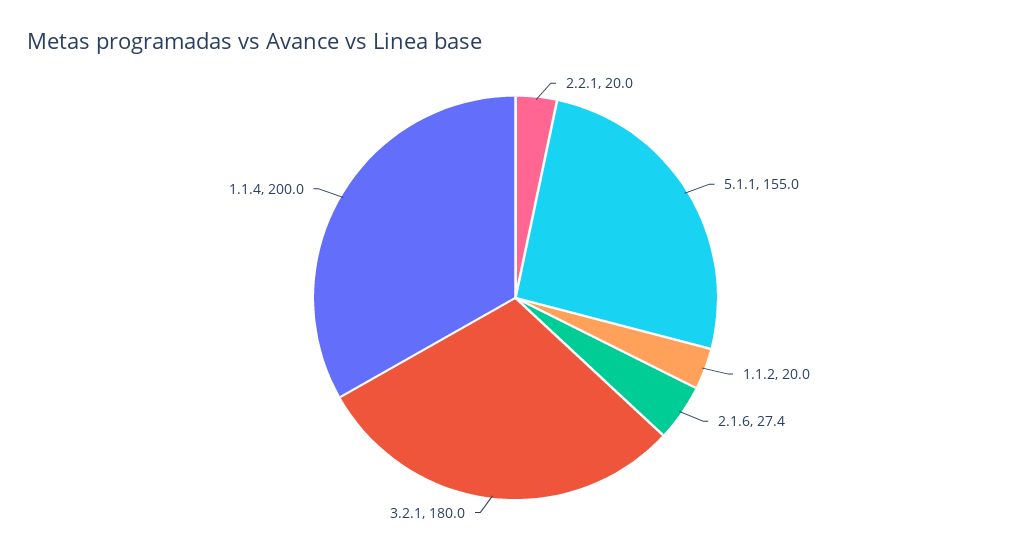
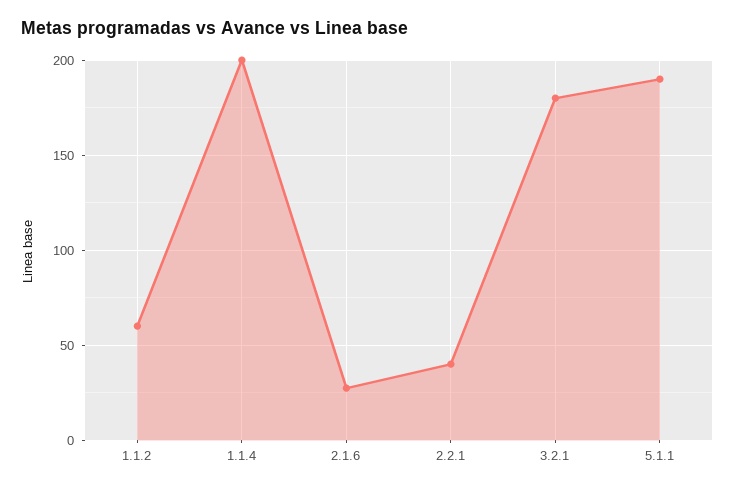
  {
-   "2.2.1": 20,
+   "2.2.1": 40,
-   "5.1.1": 155,
+   "5.1.1": 190,
-   "1.1.2": 20,
+   "1.1.2": 60,
    "2.1.6": 27.4,
    "3.2.1": 180,
    "1.1.4": 200
  }

